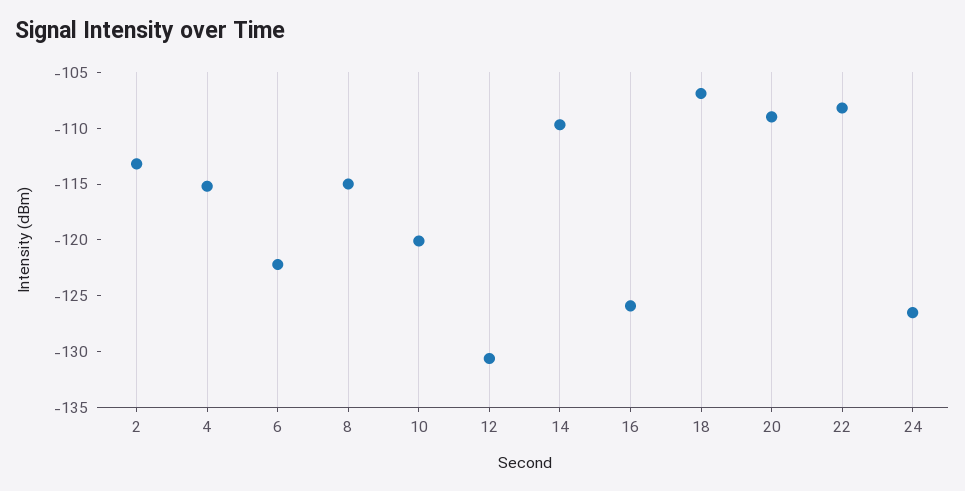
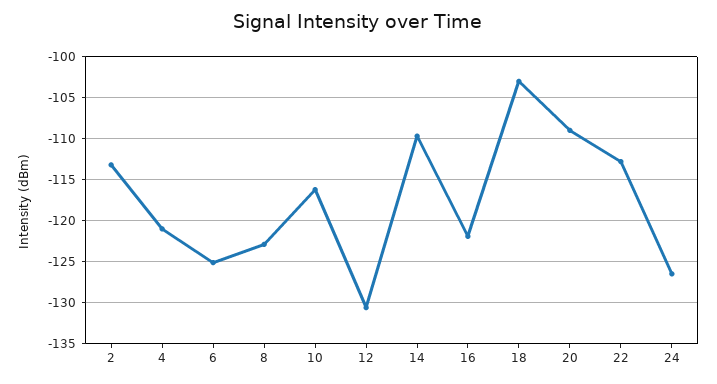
  {
    "2": -113,
-   "4": -115,
+   "4": -121,
-   "6": -122,
+   "6": -125,
-   "8": -115,
+   "8": -123,
-   "10": -120,
+   "10": -116,
    "12": -131,
    "14": -110,
-   "16": -126,
+   "16": -122,
-   "18": -107,
+   "18": -103,
    "20": -109,
-   "22": -108,
+   "22": -113,
    "24": -127
  }

